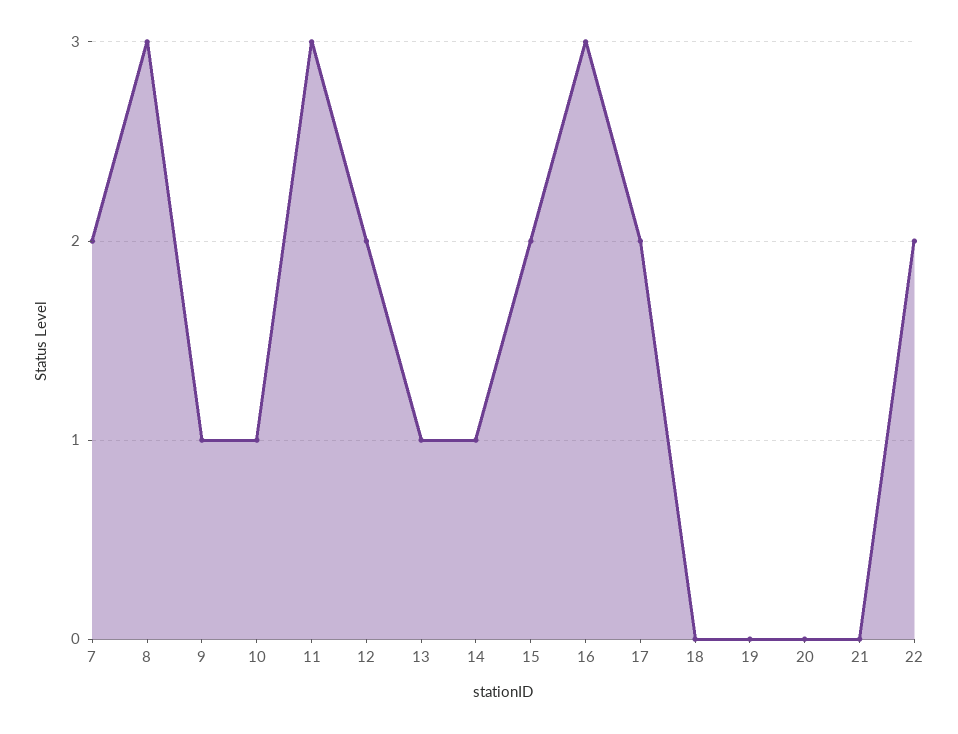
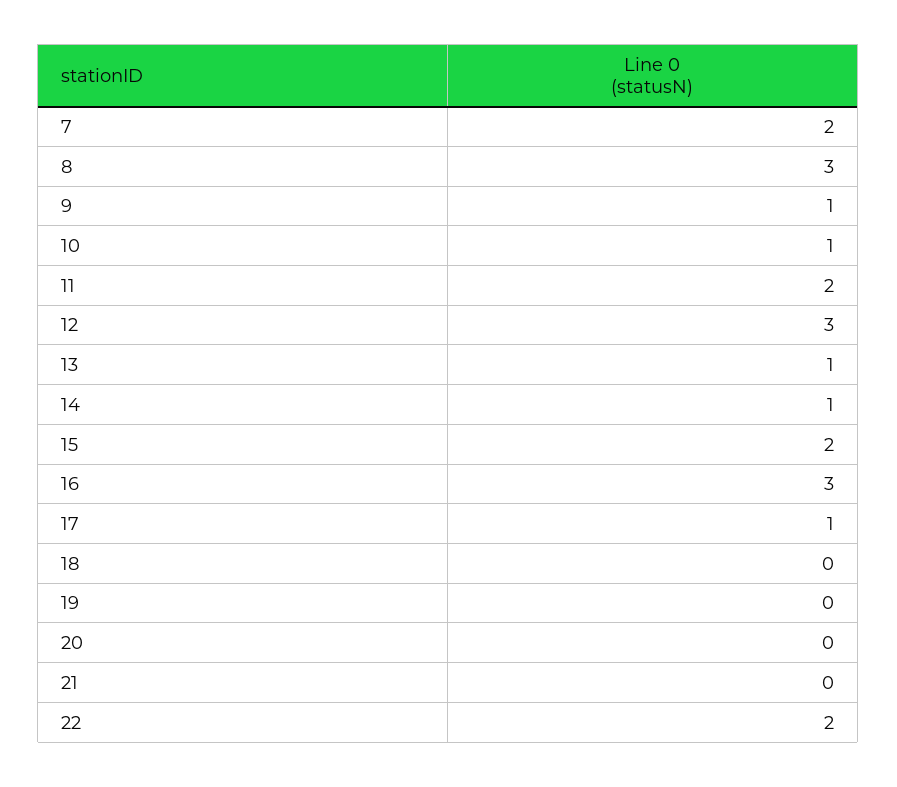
  {
    "7": 2,
    "8": 3,
    "9": 1,
    "10": 1,
-   "11": 3,
+   "11": 2,
-   "12": 2,
+   "12": 3,
    "13": 1,
    "14": 1,
    "15": 2,
    "16": 3,
-   "17": 2,
+   "17": 1,
    "18": 0,
    "19": 0,
    "20": 0,
    "21": 0,
    "22": 2
  }

